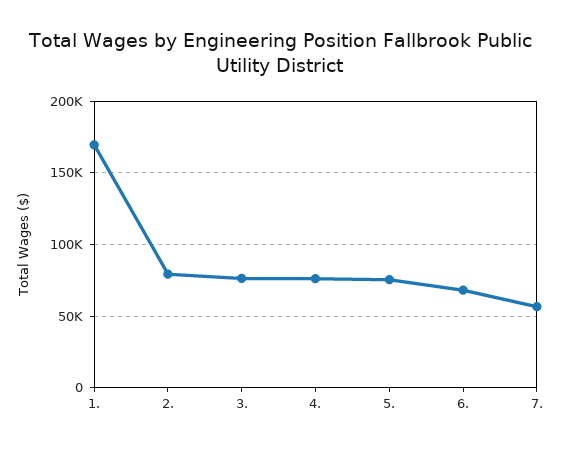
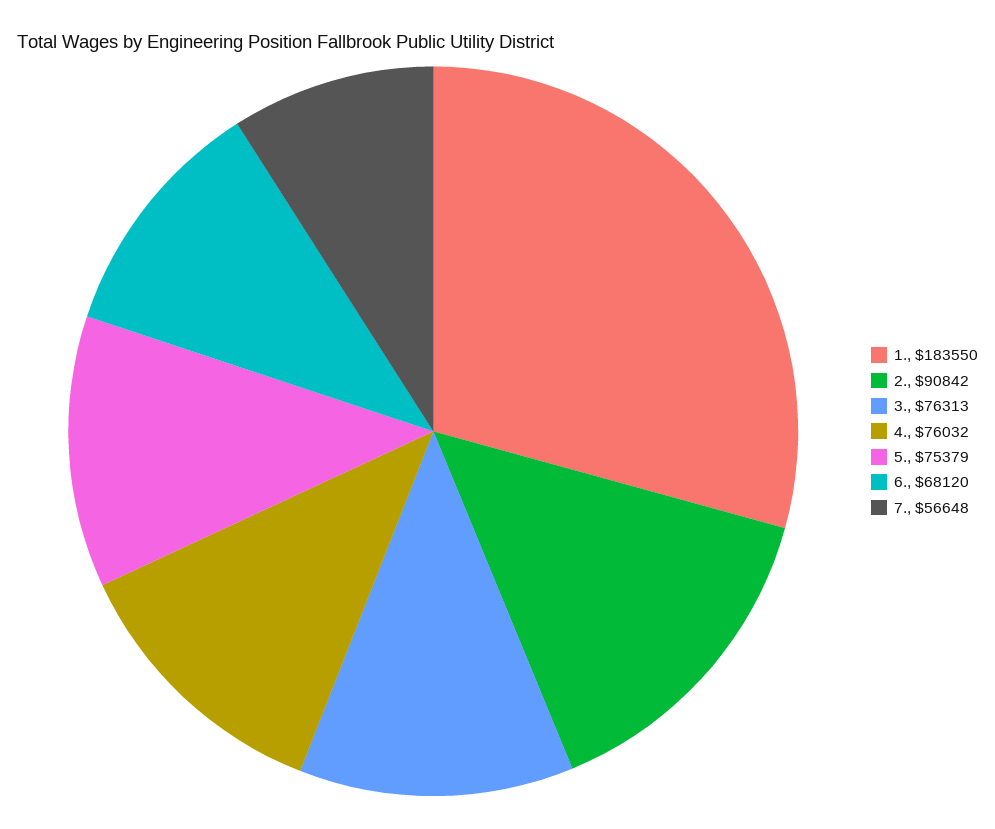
  {
-   "1.": 170000,
+   "1.": 183550,
-   "2.": 80000,
+   "2.": 90842,
    "3.": 76313,
    "4.": 76032,
    "5.": 75379,
    "6.": 68120,
    "7.": 56648
  }

